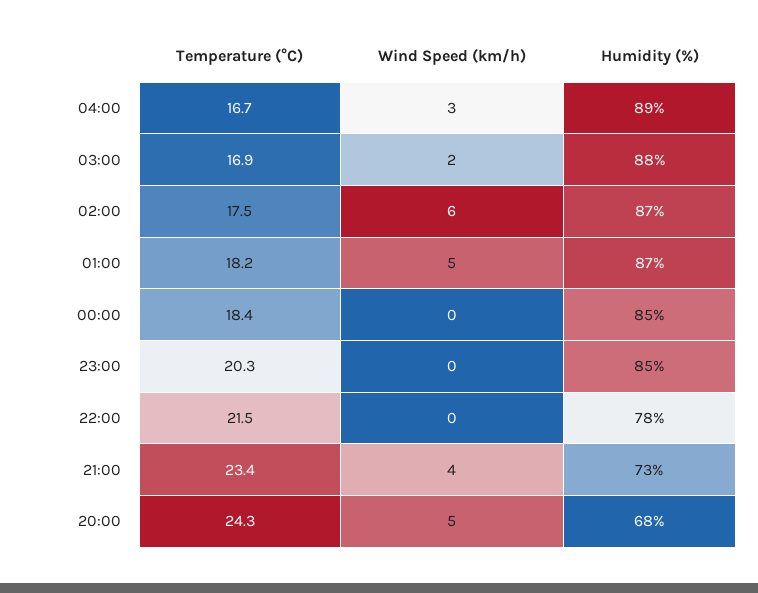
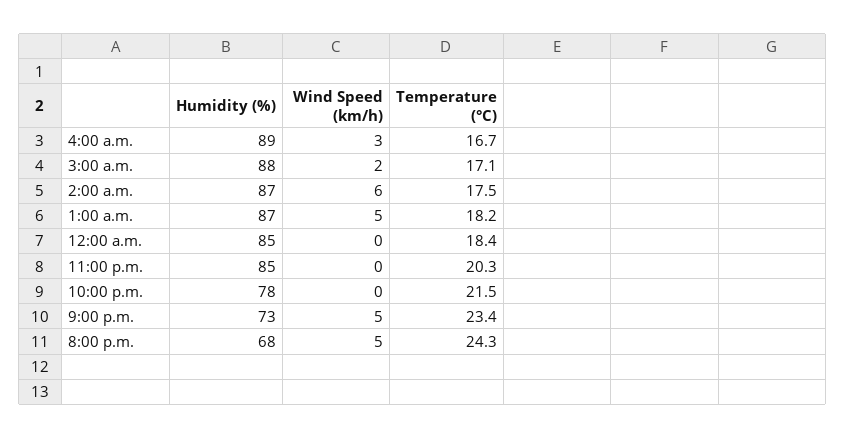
  {
    "Temperature (°C)": {
      "04:00": 16.7,
-     "03:00": 16.9,
+     "03:00": 17.1,
      "02:00": 17.5,
      "01:00": 18.2,
      "00:00": 18.4,
      "23:00": 20.3,
      "22:00": 21.5,
      "21:00": 23.4,
      "20:00": 24.3
    },
    "Wind Speed (km/h)": {
      "04:00": 3,
      "03:00": 2,
      "02:00": 6,
      "01:00": 5,
      "00:00": 0,
      "23:00": 0,
      "22:00": 0,
-     "21:00": 4,
+     "21:00": 5,
      "20:00": 5
    },
    "Humidity (%)": {
      "04:00": 89,
      "03:00": 88,
      "02:00": 87,
      "01:00": 87,
      "00:00": 85,
      "23:00": 85,
      "22:00": 78,
      "21:00": 73,
      "20:00": 68
    }
  }

